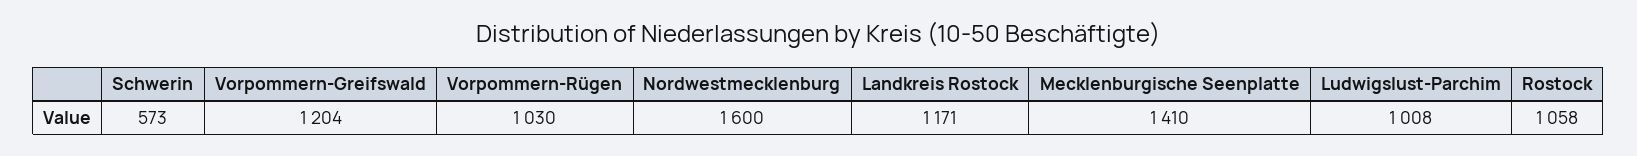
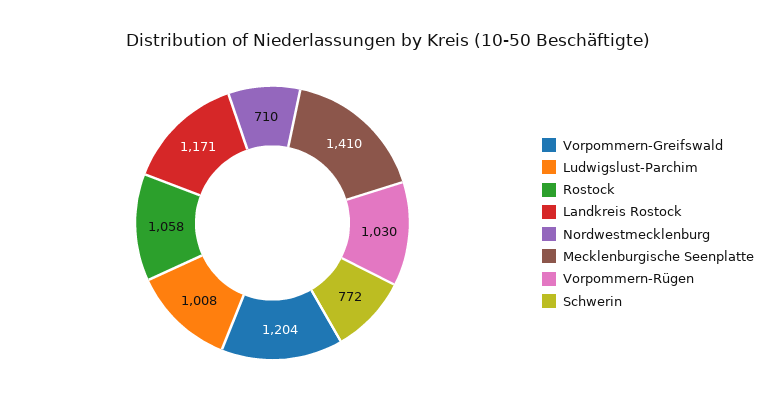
  {
-   "Schwerin": 573,
+   "Schwerin": 772,
    "Vorpommern-Greifswald": 1204,
    "Vorpommern-Rügen": 1030,
-   "Nordwestmecklenburg": 1600,
+   "Nordwestmecklenburg": 710,
    "Landkreis Rostock": 1171,
    "Mecklenburgische Seenplatte": 1410,
    "Ludwigslust-Parchim": 1008,
    "Rostock": 1058
  }

